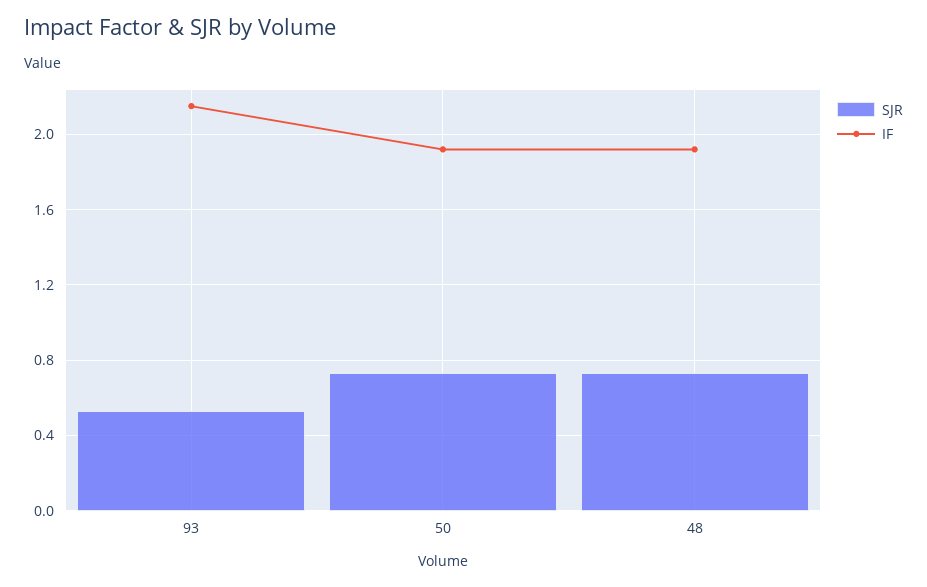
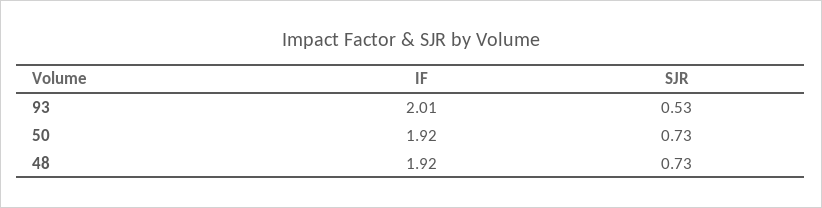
  {
    "SJR": {
      "93": 0.53,
      "50": 0.73,
      "48": 0.73
    },
    "IF": {
-     "93": 2.15,
+     "93": 2.01,
      "50": 1.92,
      "48": 1.92
    }
  }

